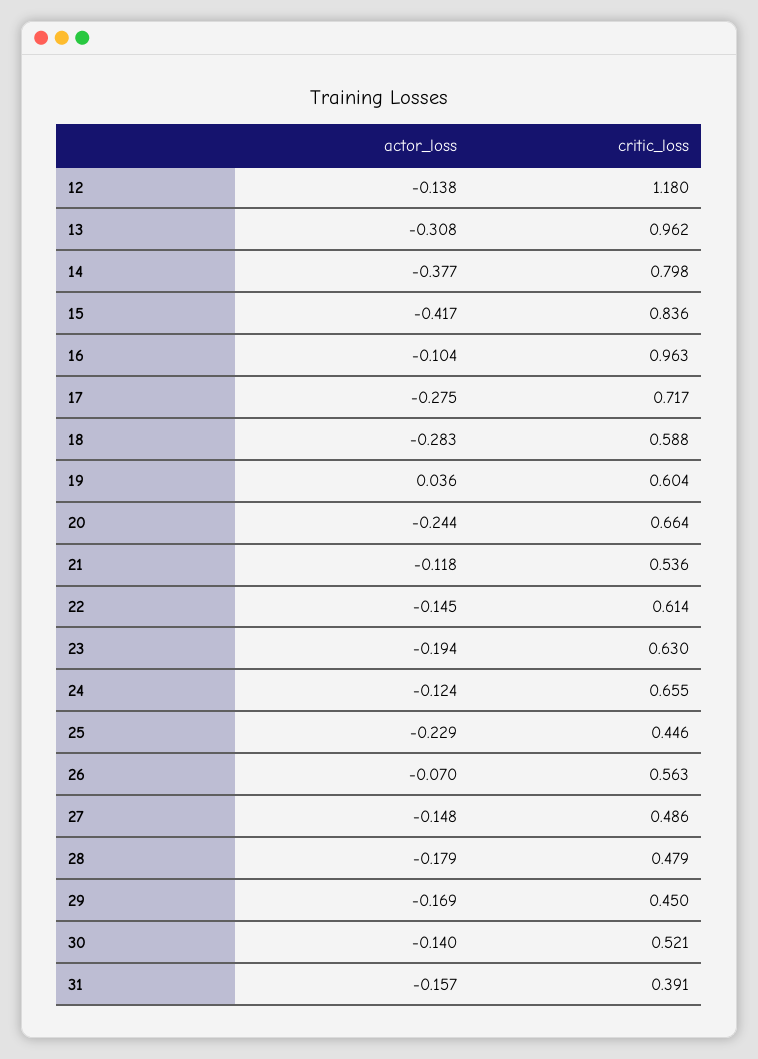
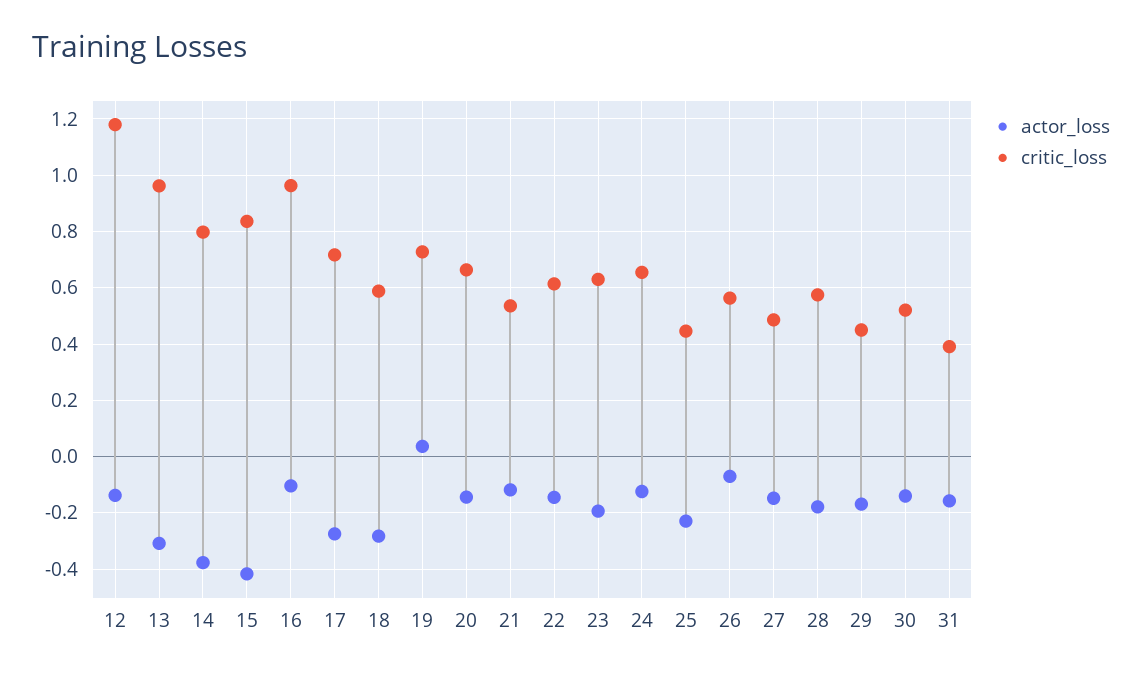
  {
    "actor_loss": {
      "12": -0.138,
      "13": -0.308,
      "14": -0.377,
      "15": -0.417,
      "16": -0.104,
      "17": -0.275,
      "18": -0.283,
      "19": 0.036,
-     "20": -0.244,
+     "20": -0.15,
      "21": -0.118,
      "22": -0.145,
      "23": -0.194,
      "24": -0.124,
      "25": -0.229,
      "26": -0.07,
      "27": -0.148,
      "28": -0.179,
      "29": -0.169,
      "30": -0.14,
      "31": -0.157
    },
    "critic_loss": {
      "12": 1.18,
      "13": 0.962,
      "14": 0.798,
      "15": 0.836,
      "16": 0.963,
      "17": 0.717,
      "18": 0.588,
-     "19": 0.604,
+     "19": 0.725,
      "20": 0.664,
      "21": 0.536,
      "22": 0.614,
      "23": 0.63,
      "24": 0.655,
      "25": 0.446,
      "26": 0.563,
      "27": 0.486,
-     "28": 0.479,
+     "28": 0.575,
      "29": 0.45,
      "30": 0.521,
      "31": 0.391
    }
  }

